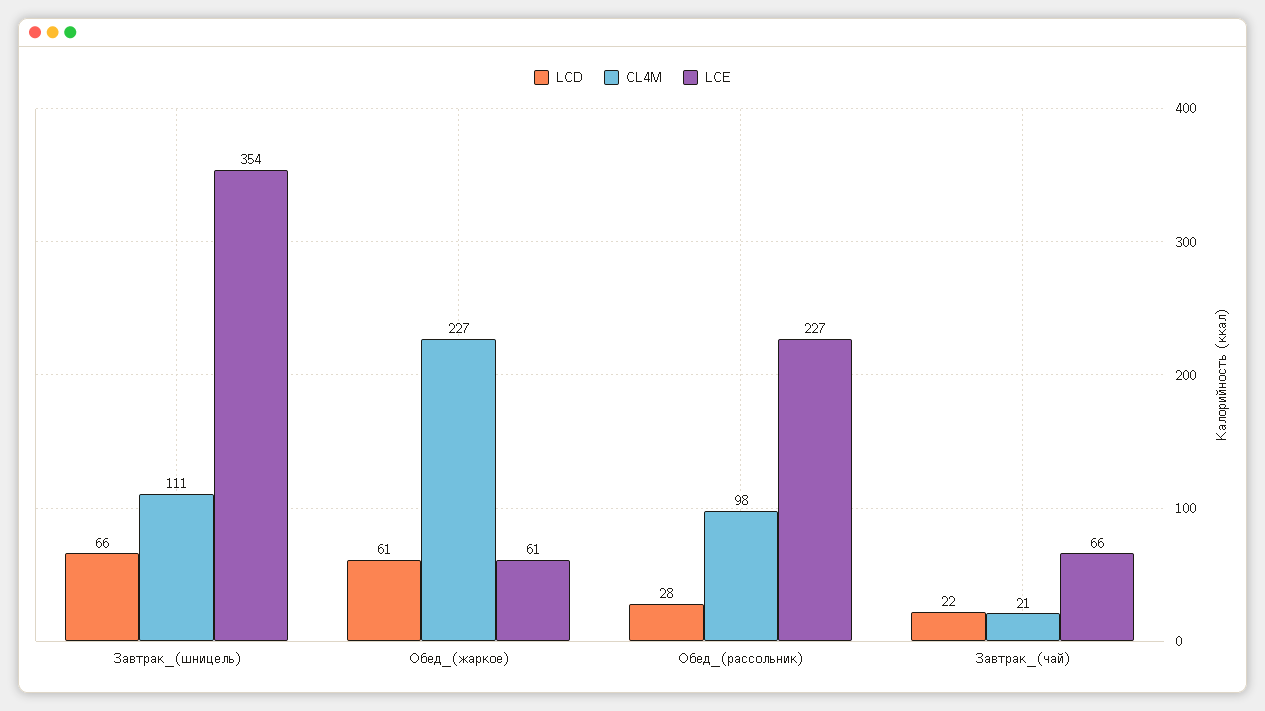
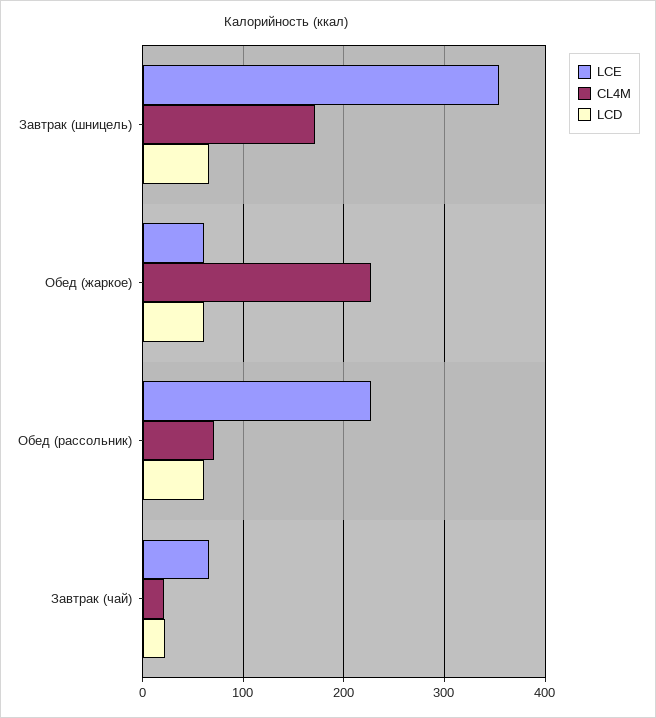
  {
    "LCD": {
      "Завтрак_(шницель)": 66,
      "Обед_(жаркое)": 61,
-     "Обед_(рассольник)": 28,
+     "Обед_(рассольник)": 60,
      "Завтрак_(чай)": 22
    },
    "CL4M": {
-     "Завтрак_(шницель)": 111,
+     "Завтрак_(шницель)": 170,
      "Обед_(жаркое)": 227,
-     "Обед_(рассольник)": 98,
+     "Обед_(рассольник)": 70,
      "Завтрак_(чай)": 21
    },
    "LCE": {
      "Завтрак_(шницель)": 354,
      "Обед_(жаркое)": 61,
      "Обед_(рассольник)": 227,
      "Завтрак_(чай)": 66
    }
  }

